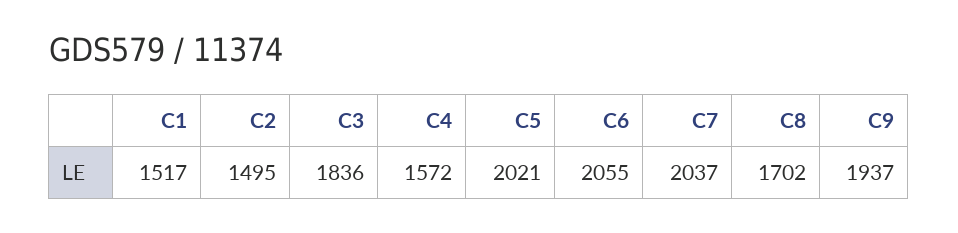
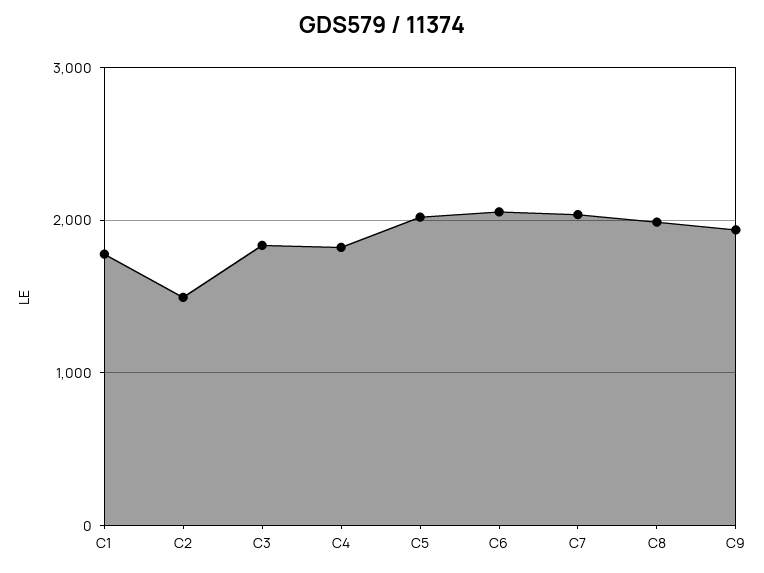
  {
-   "C1": 1517,
+   "C1": 1800,
    "C2": 1495,
    "C3": 1836,
-   "C4": 1572,
+   "C4": 1800,
    "C5": 2021,
    "C6": 2055,
    "C7": 2037,
-   "C8": 1702,
+   "C8": 2000,
    "C9": 1937
  }

